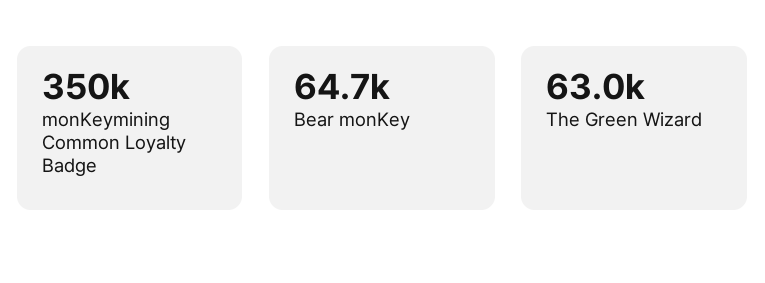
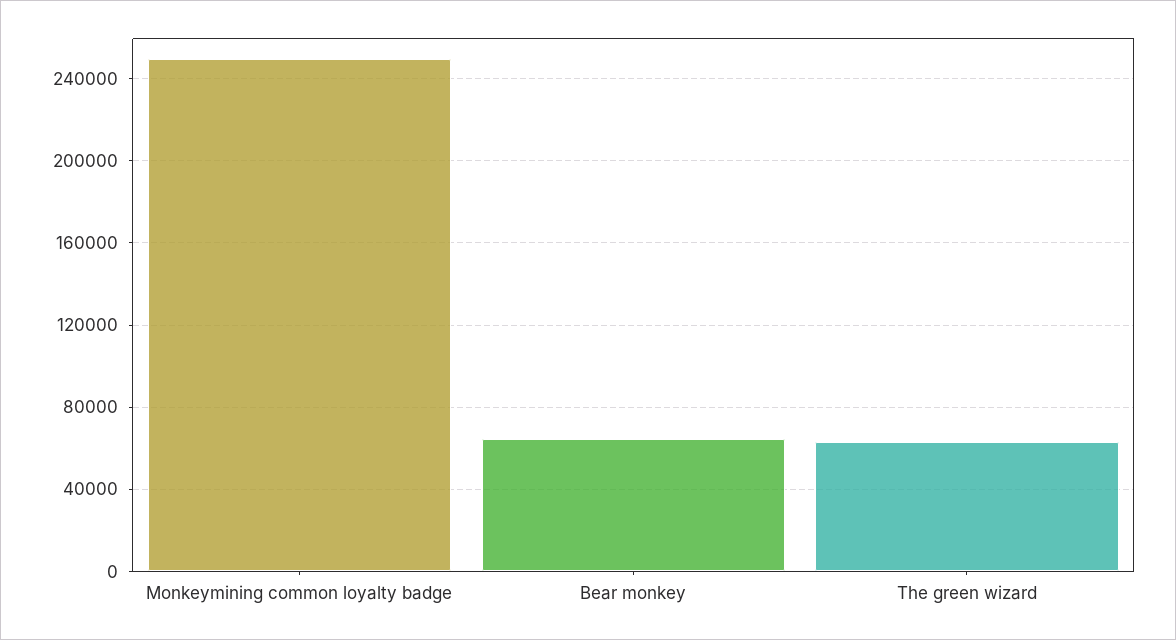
  {
-   "monKeymining Common Loyalty Badge": 350000,
+   "monKeymining Common Loyalty Badge": 250000,
    "Bear monKey": 64700,
    "The Green Wizard": 63000
  }

